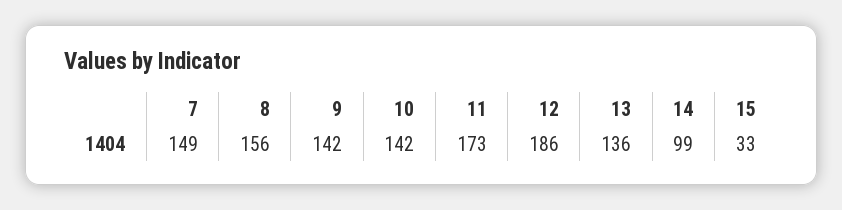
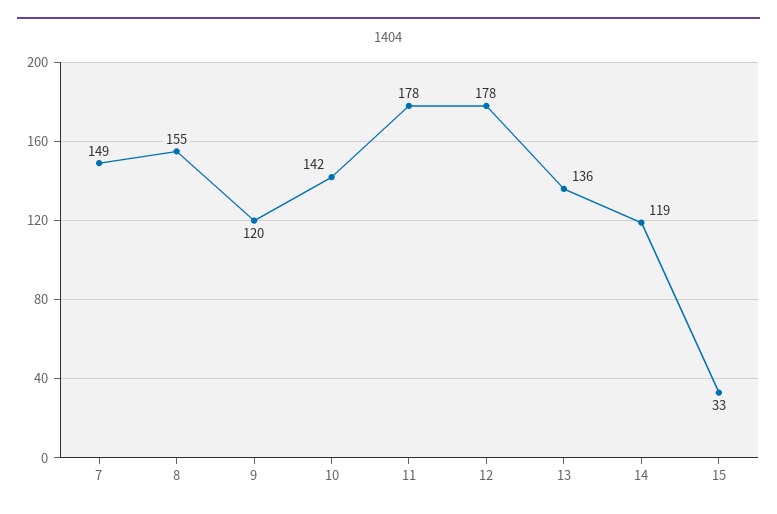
  {
    "7": 149,
-   "8": 156,
+   "8": 155,
-   "9": 142,
+   "9": 120,
    "10": 142,
-   "11": 173,
+   "11": 178,
-   "12": 186,
+   "12": 178,
    "13": 136,
-   "14": 99,
+   "14": 119,
    "15": 33
  }

